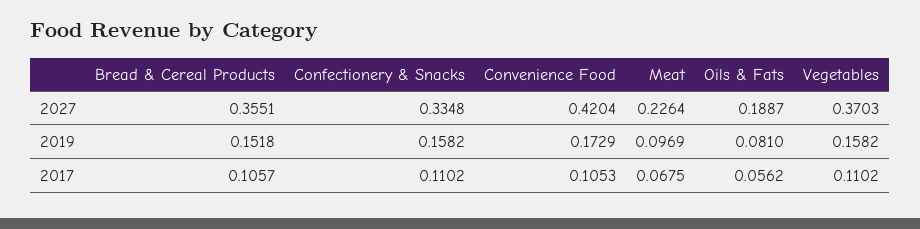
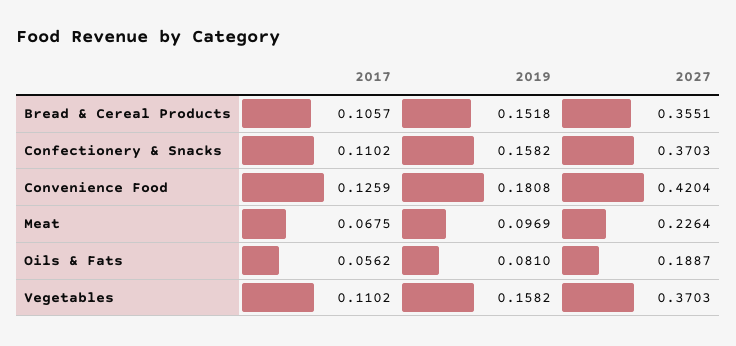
  {
    "Bread & Cereal Products": {
      "2027": 0.3551,
      "2019": 0.1518,
      "2017": 0.1057
    },
    "Confectionery & Snacks": {
-     "2027": 0.3348,
+     "2027": 0.3703,
      "2019": 0.1582,
      "2017": 0.1102
    },
    "Convenience Food": {
      "2027": 0.4204,
-     "2019": 0.1729,
+     "2019": 0.1808,
-     "2017": 0.1053
+     "2017": 0.1259
    },
    "Meat": {
      "2027": 0.2264,
      "2019": 0.0969,
      "2017": 0.0675
    },
    "Oils & Fats": {
      "2027": 0.1887,
      "2019": 0.081,
      "2017": 0.0562
    },
    "Vegetables": {
      "2027": 0.3703,
      "2019": 0.1582,
      "2017": 0.1102
    }
  }

